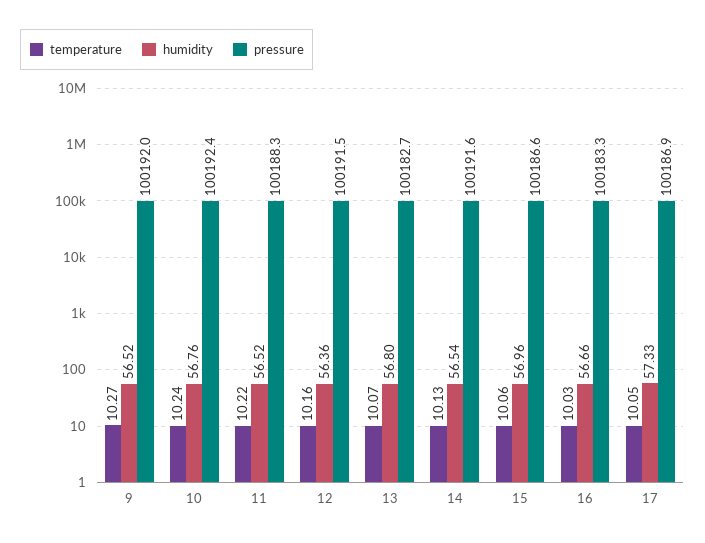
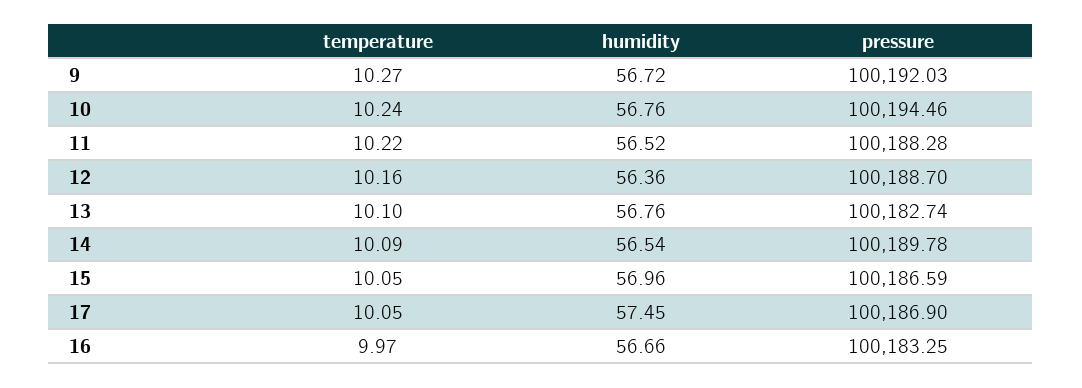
  {
    "temperature": {
      "9": 10.27,
      "10": 10.24,
      "11": 10.22,
      "12": 10.16,
-     "13": 10.07,
+     "13": 10.1,
-     "14": 10.13,
+     "14": 10.09,
-     "15": 10.06,
+     "15": 10.05,
-     "16": 10.03,
+     "16": 9.97,
      "17": 10.05
    },
    "humidity": {
-     "9": 56.52,
+     "9": 56.72,
      "10": 56.76,
      "11": 56.52,
      "12": 56.36,
-     "13": 56.8,
+     "13": 56.76,
      "14": 56.54,
      "15": 56.96,
      "16": 56.66,
-     "17": 57.33
+     "17": 57.45
    },
    "pressure": {
      "9": 100192.03,
-     "10": 100192.4,
+     "10": 100194.46,
      "11": 100188.28,
-     "12": 100191.5,
+     "12": 100188.7,
      "13": 100182.74,
-     "14": 100191.6,
+     "14": 100189.78,
      "15": 100186.59,
      "16": 100183.25,
      "17": 100186.9
    }
  }

